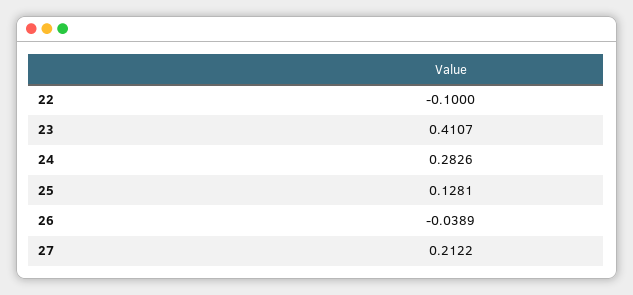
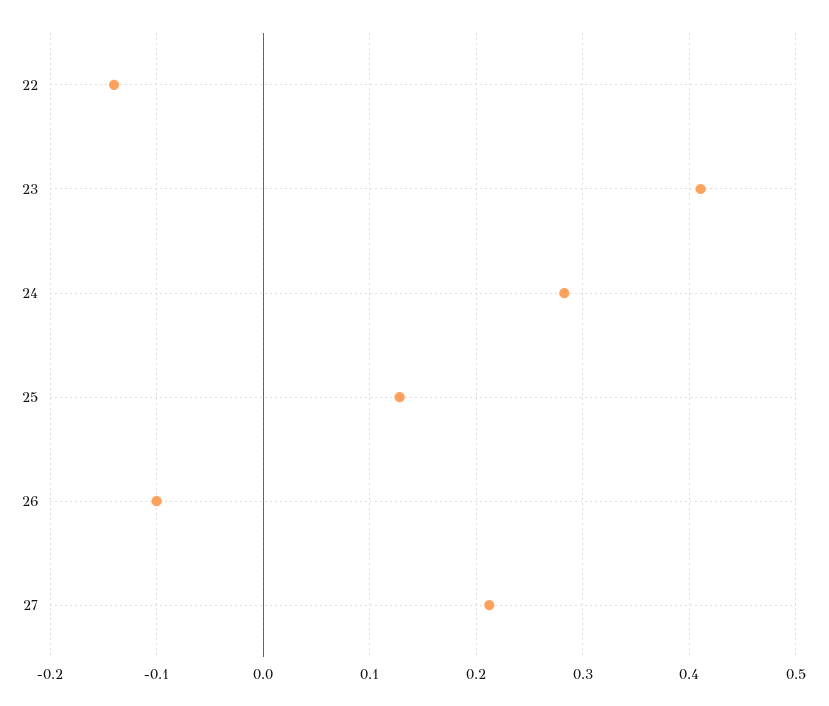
  {
-   "22": -0.1,
+   "22": -0.14,
    "23": 0.4107,
    "24": 0.2826,
    "25": 0.1281,
-   "26": -0.0389,
+   "26": -0.1,
    "27": 0.2122
  }

